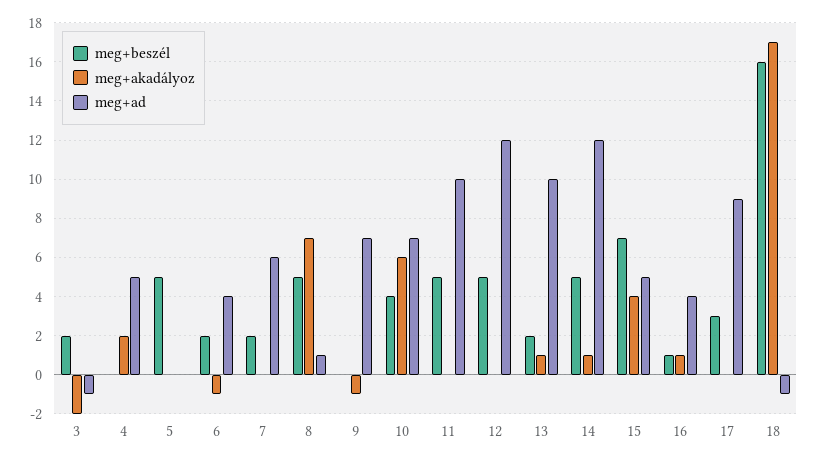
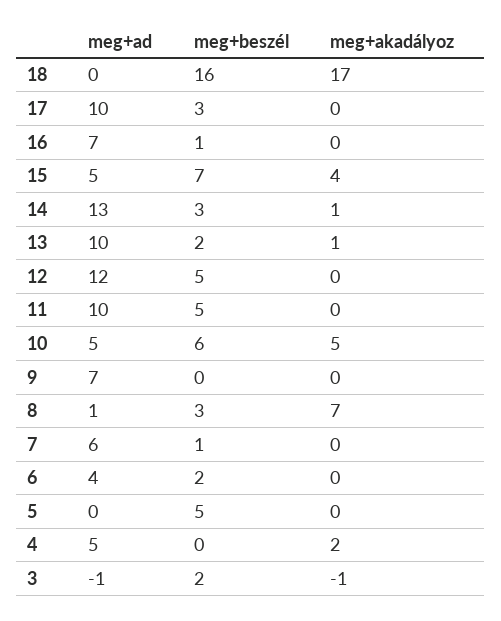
  {
    "meg+beszél": {
      "3": 2,
      "4": 0,
      "5": 5,
      "6": 2,
-     "7": 2,
+     "7": 1,
-     "8": 5,
+     "8": 3,
      "9": 0,
-     "10": 4,
+     "10": 6,
      "11": 5,
      "12": 5,
      "13": 2,
-     "14": 5,
+     "14": 3,
      "15": 7,
      "16": 1,
      "17": 3,
      "18": 16
    },
    "meg+akadályoz": {
-     "3": -2,
+     "3": -1,
      "4": 2,
      "5": 0,
-     "6": -1,
+     "6": 0,
      "7": 0,
      "8": 7,
-     "9": -1,
+     "9": 0,
-     "10": 6,
+     "10": 5,
      "11": 0,
      "12": 0,
      "13": 1,
      "14": 1,
      "15": 4,
-     "16": 1,
+     "16": 0,
      "17": 0,
      "18": 17
    },
    "meg+ad": {
      "3": -1,
      "4": 5,
      "5": 0,
      "6": 4,
      "7": 6,
      "8": 1,
      "9": 7,
-     "10": 7,
+     "10": 5,
      "11": 10,
      "12": 12,
      "13": 10,
-     "14": 12,
+     "14": 13,
      "15": 5,
-     "16": 4,
+     "16": 7,
-     "17": 9,
+     "17": 10,
-     "18": -1
+     "18": 0
    }
  }

